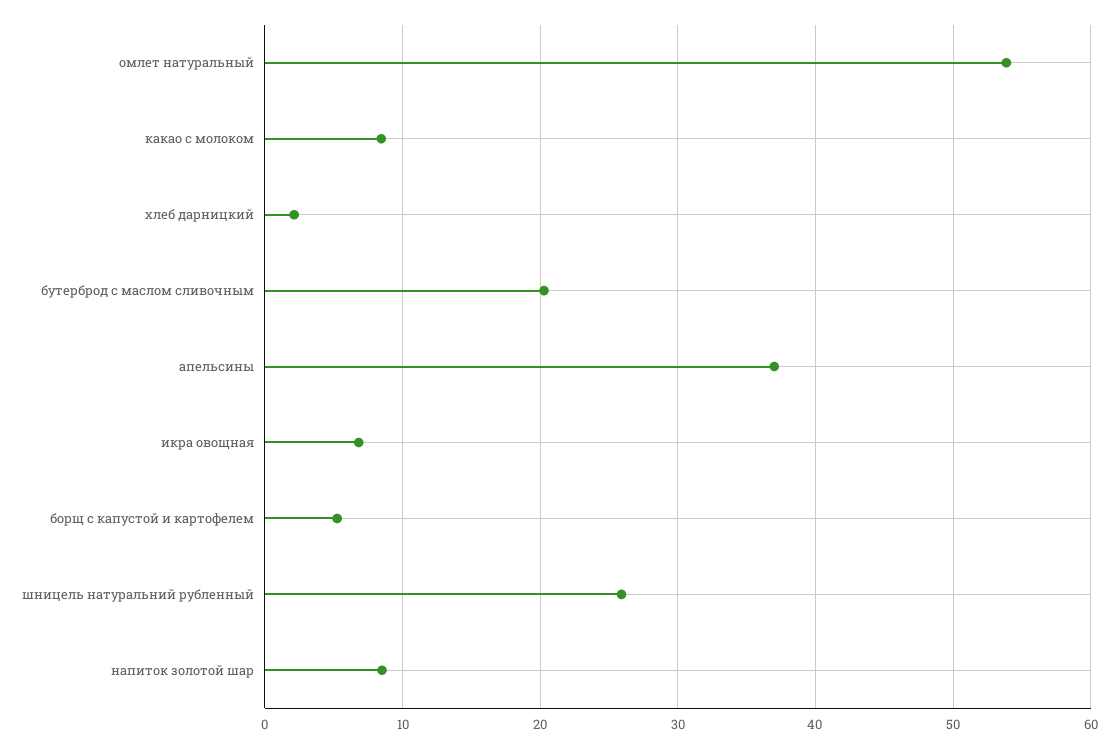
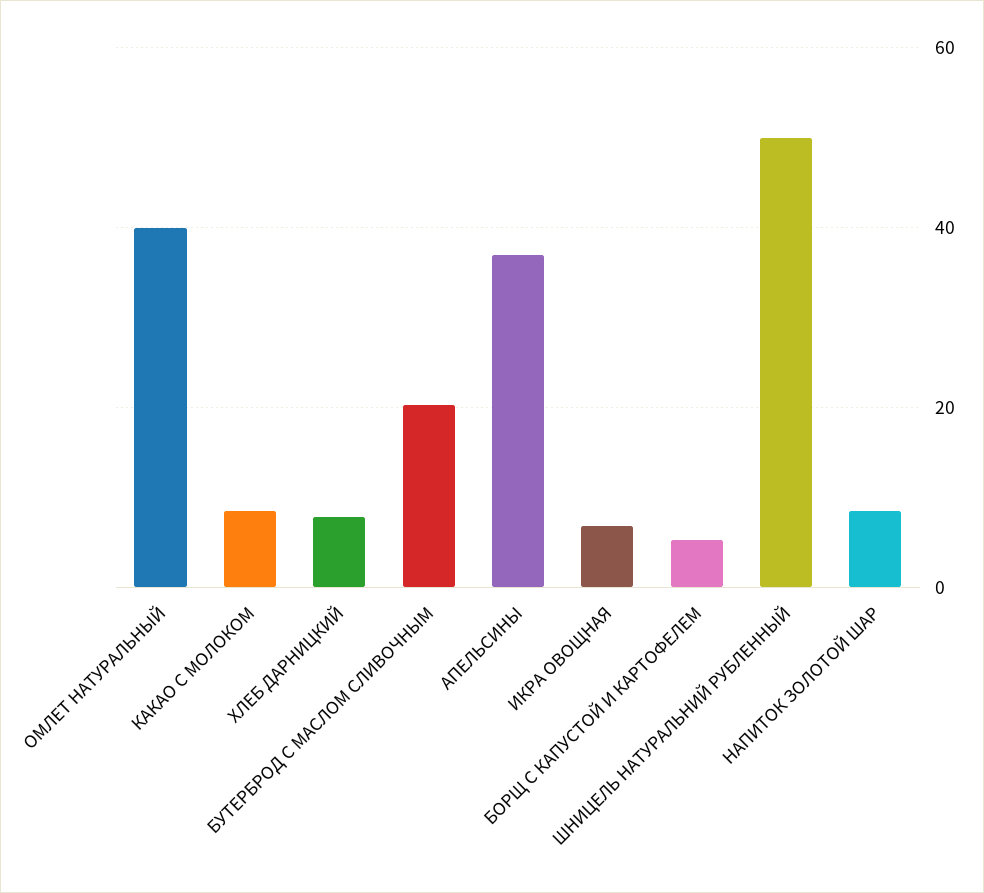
  {
-   "омлет натуральный": 54,
+   "омлет натуральный": 40,
    "какао с молоком": 8,
-   "хлеб дарницкий": 2,
+   "хлеб дарницкий": 8,
    "бутерброд с маслом сливочным": 20,
    "апельсины": 37,
    "икра овощная": 7,
    "борщ с капустой и картофелем": 5,
-   "шницель натуральний рубленный": 26,
+   "шницель натуральний рубленный": 50,
    "напиток золотой шар": 9
  }

